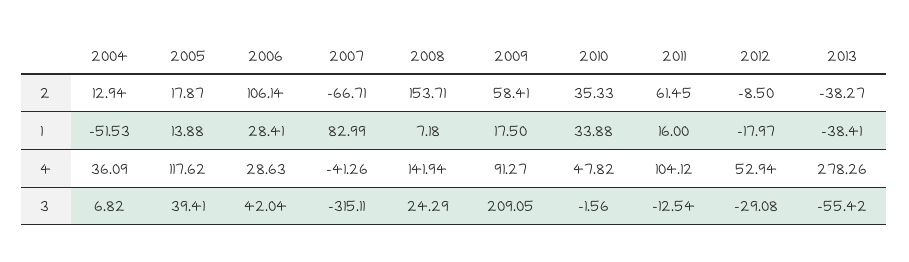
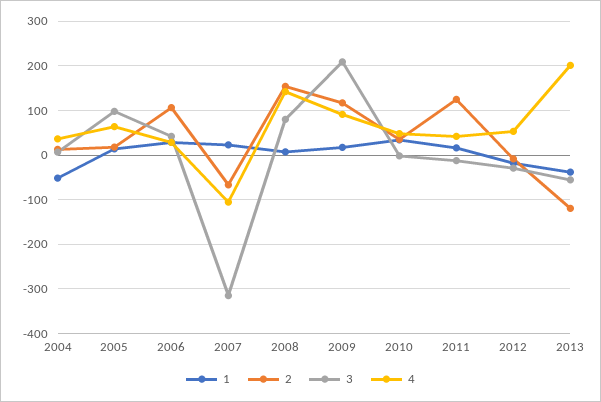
  {
    "2": {
      "2004": 12.94,
      "2005": 17.87,
      "2006": 106.14,
      "2007": -66.71,
      "2008": 153.71,
-     "2009": 58.41,
+     "2009": 120,
      "2010": 35.33,
-     "2011": 61.45,
+     "2011": 120,
      "2012": -8.5,
-     "2013": -38.27
+     "2013": -120
    },
    "1": {
      "2004": -51.53,
      "2005": 13.88,
      "2006": 28.41,
-     "2007": 82.99,
+     "2007": 20,
      "2008": 7.18,
      "2009": 17.5,
      "2010": 33.88,
      "2011": 16,
      "2012": -17.97,
      "2013": -38.41
    },
    "4": {
      "2004": 36.09,
-     "2005": 117.62,
+     "2005": 60,
      "2006": 28.63,
-     "2007": -41.26,
+     "2007": -100,
      "2008": 141.94,
      "2009": 91.27,
      "2010": 47.82,
-     "2011": 104.12,
+     "2011": 40,
      "2012": 52.94,
-     "2013": 278.26
+     "2013": 200
    },
    "3": {
      "2004": 6.82,
-     "2005": 39.41,
+     "2005": 100,
      "2006": 42.04,
      "2007": -315.11,
-     "2008": 24.29,
+     "2008": 80,
      "2009": 209.05,
      "2010": -1.56,
      "2011": -12.54,
      "2012": -29.08,
      "2013": -55.42
    }
  }

